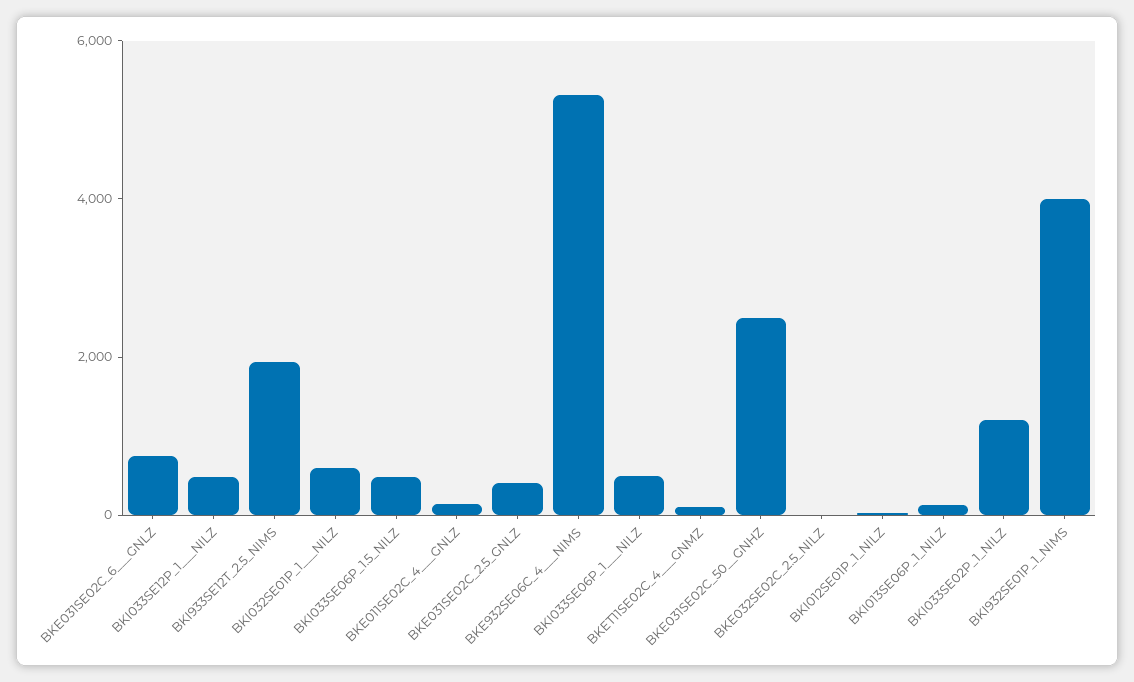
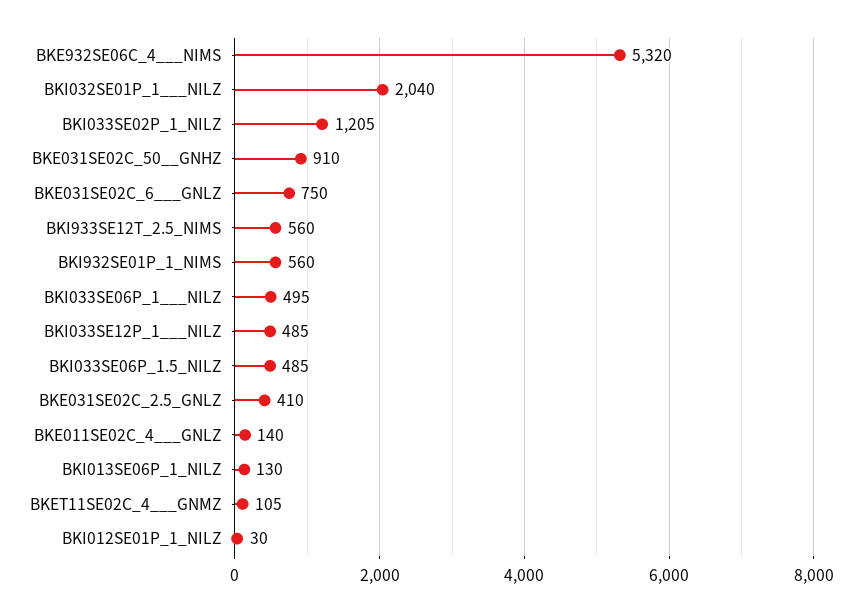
  {
    "BKE031SE02C_6___GNLZ": 750,
    "BKI033SE12P_1___NILZ": 485,
-   "BKI933SE12T_2.5_NIMS": 2000,
+   "BKI933SE12T_2.5_NIMS": 560,
-   "BKI032SE01P_1___NILZ": 500,
+   "BKI032SE01P_1___NILZ": 2040,
    "BKI033SE06P_1.5_NILZ": 485,
    "BKE011SE02C_4___GNLZ": 140,
    "BKE031SE02C_2.5_GNLZ": 410,
    "BKE932SE06C_4___NIMS": 5320,
    "BKI033SE06P_1___NILZ": 495,
    "BKET11SE02C_4___GNMZ": 105,
-   "BKE031SE02C_50__GNHZ": 2500,
+   "BKE031SE02C_50__GNHZ": 910,
-   "BKE032SE02C_2.5_NILZ": 0,
    "BKI012SE01P_1_NILZ": 30,
    "BKI013SE06P_1_NILZ": 130,
    "BKI033SE02P_1_NILZ": 1205,
-   "BKI932SE01P_1_NIMS": 4000
+   "BKI932SE01P_1_NIMS": 560
  }

